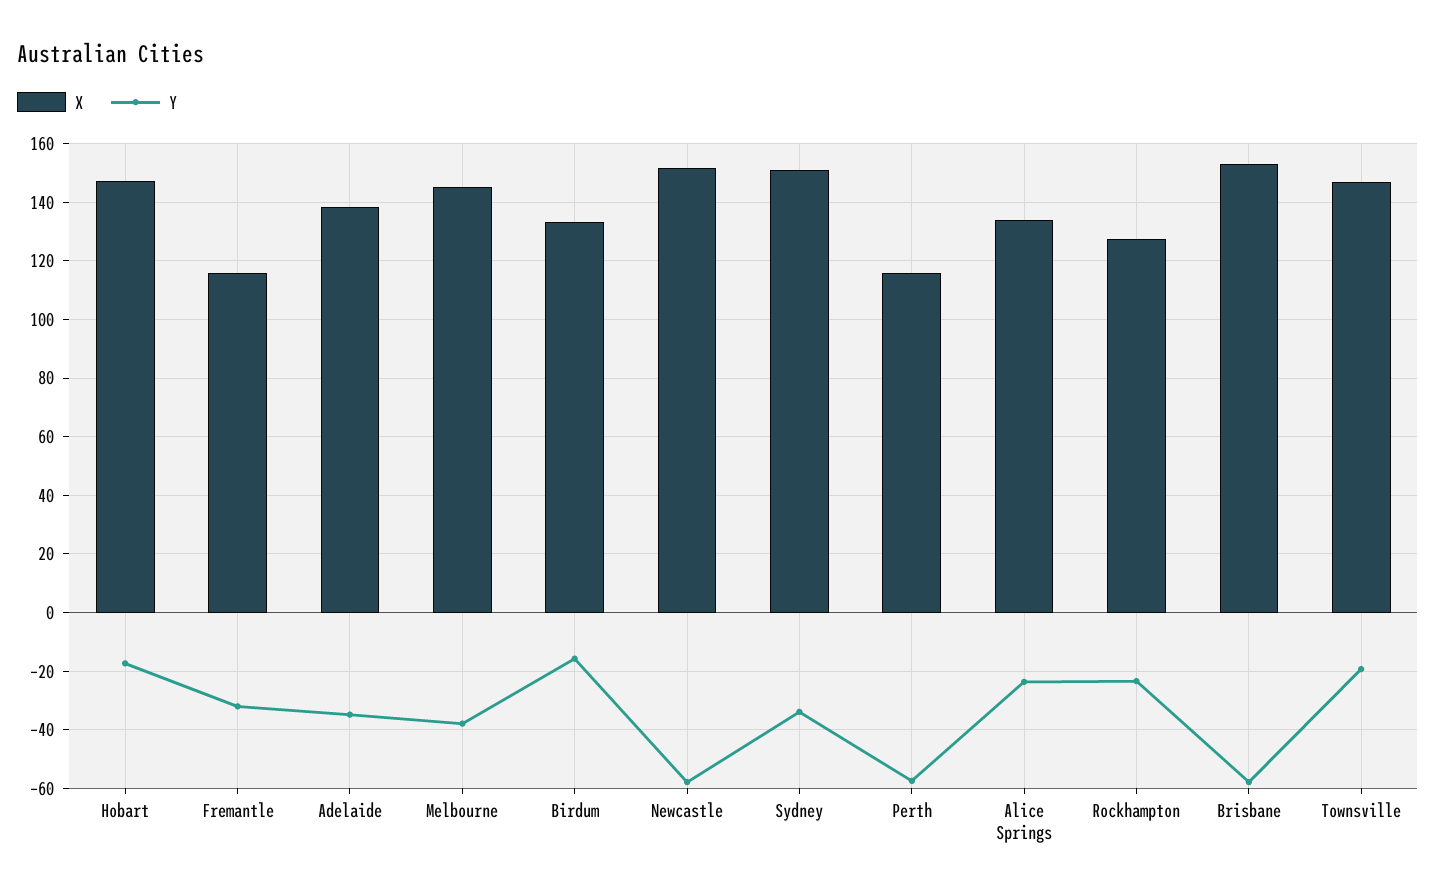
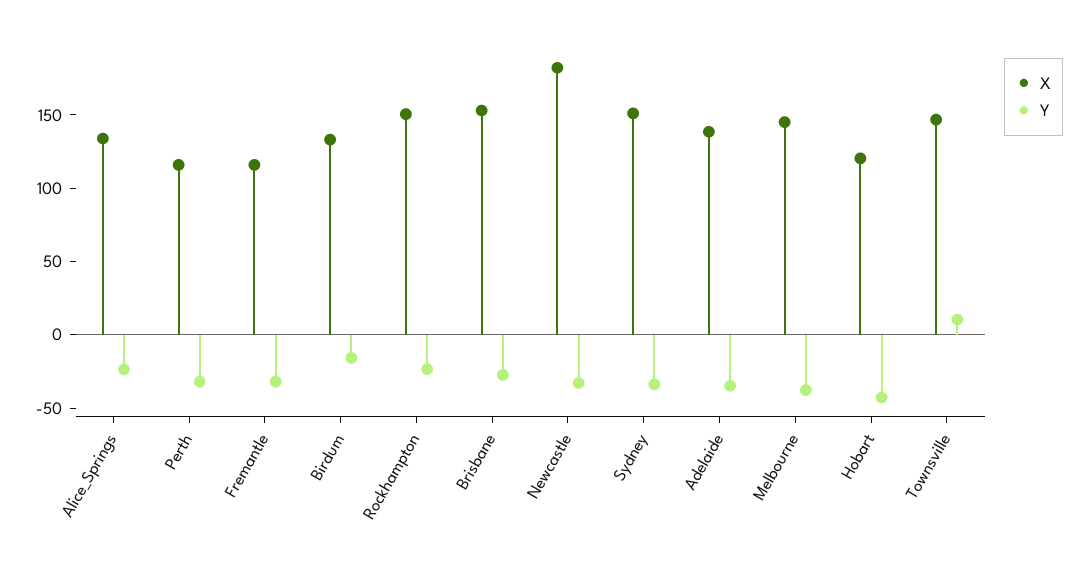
  {
    "X": {
-     "Hobart": 147.5,
+     "Hobart": 120,
      "Fremantle": 115,
      "Adelaide": 137.5,
      "Melbourne": 145,
      "Birdum": 132.5,
-     "Newcastle": 152.5,
+     "Newcastle": 180,
      "Sydney": 150,
      "Perth": 115,
      "Alice Springs": 135,
-     "Rockhampton": 127.5,
+     "Rockhampton": 150,
      "Brisbane": 152.5,
      "Townsville": 147.5
    },
    "Y": {
-     "Hobart": -17.5,
+     "Hobart": -40,
      "Fremantle": -32.5,
      "Adelaide": -35,
      "Melbourne": -37.5,
      "Birdum": -15,
-     "Newcastle": -57.5,
+     "Newcastle": -30,
      "Sydney": -35,
-     "Perth": -57.5,
+     "Perth": -30,
      "Alice Springs": -22.5,
      "Rockhampton": -22.5,
-     "Brisbane": -57.5,
+     "Brisbane": -30,
-     "Townsville": -20
+     "Townsville": 10
    }
  }

